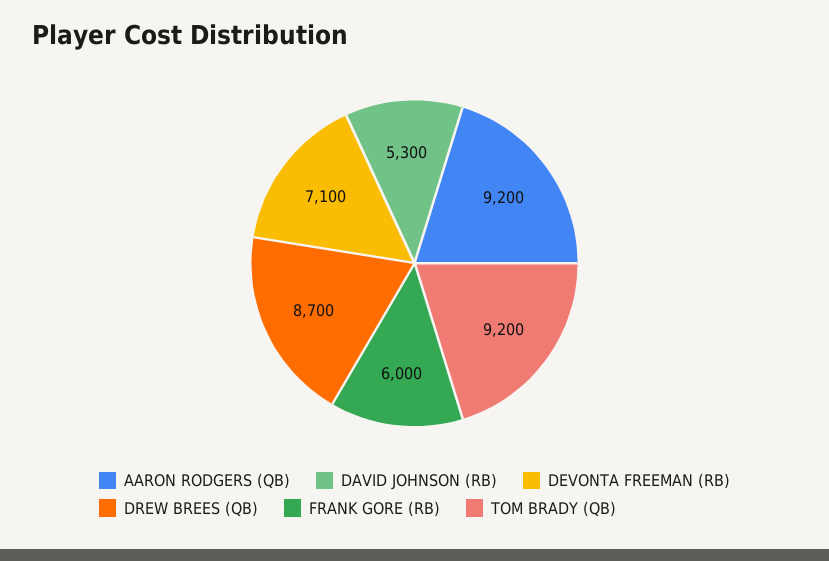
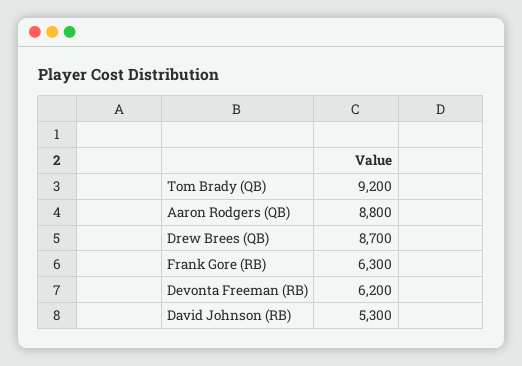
  {
-   "AARON RODGERS (QB)": 9200,
+   "AARON RODGERS (QB)": 8800,
    "DAVID JOHNSON (RB)": 5300,
-   "DEVONTA FREEMAN (RB)": 7100,
+   "DEVONTA FREEMAN (RB)": 6200,
    "DREW BREES (QB)": 8700,
-   "FRANK GORE (RB)": 6000,
+   "FRANK GORE (RB)": 6300,
    "TOM BRADY (QB)": 9200
  }

